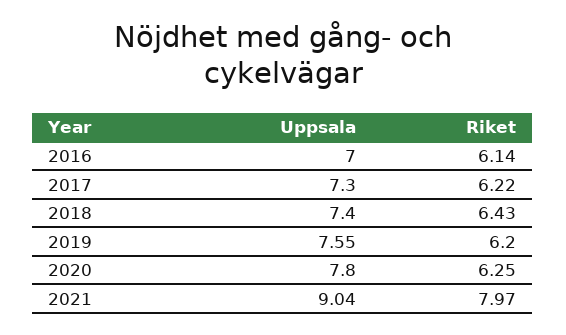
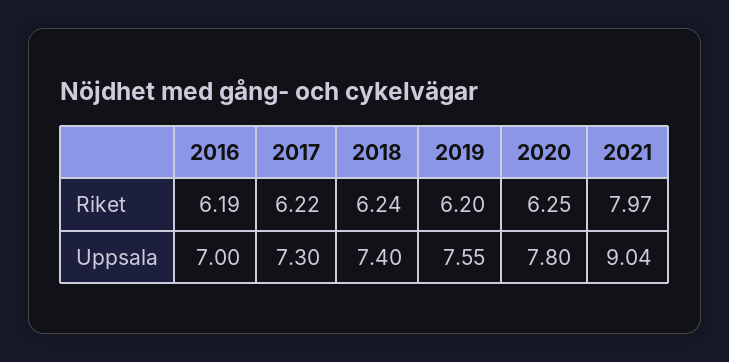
  {
    "Uppsala": {
      "2016": 7,
      "2017": 7.3,
      "2018": 7.4,
      "2019": 7.55,
      "2020": 7.8,
      "2021": 9.04
    },
    "Riket": {
-     "2016": 6.14,
+     "2016": 6.19,
      "2017": 6.22,
-     "2018": 6.43,
+     "2018": 6.24,
      "2019": 6.2,
      "2020": 6.25,
      "2021": 7.97
    }
  }

